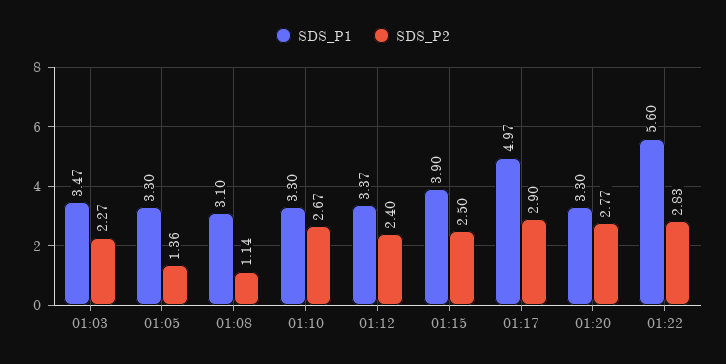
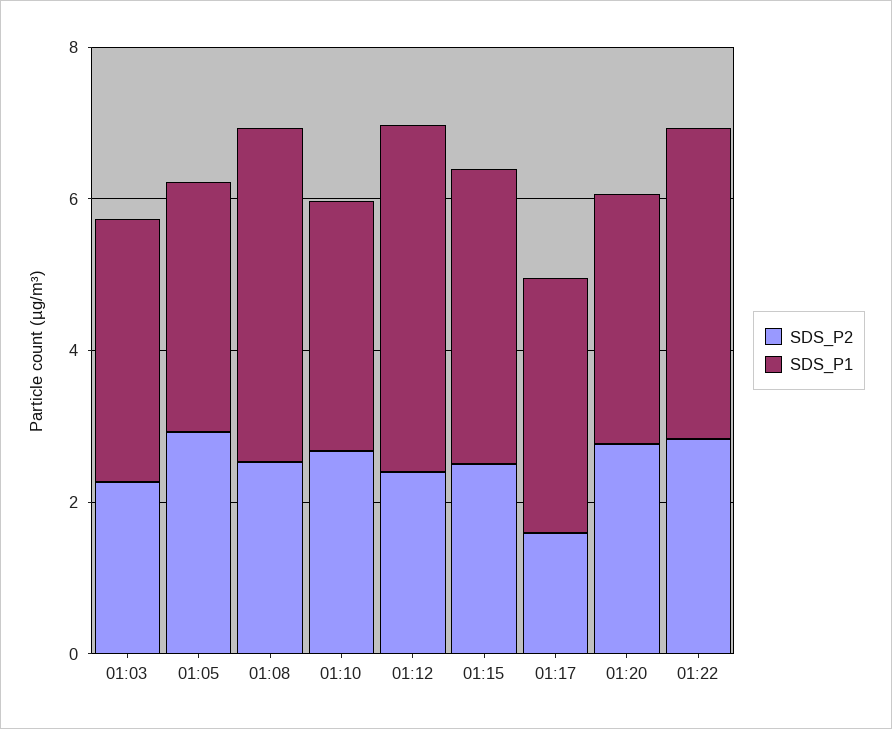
  {
    "SDS_P1": {
      "01:03": 3.47,
      "01:05": 3.3,
-     "01:08": 3.1,
+     "01:08": 4.5,
      "01:10": 3.3,
-     "01:12": 3.37,
+     "01:12": 4.5,
      "01:15": 3.9,
-     "01:17": 4.97,
+     "01:17": 3.5,
      "01:20": 3.3,
-     "01:22": 5.6
+     "01:22": 4
    },
    "SDS_P2": {
      "01:03": 2.27,
-     "01:05": 1.36,
+     "01:05": 3,
-     "01:08": 1.14,
+     "01:08": 2.5,
      "01:10": 2.67,
      "01:12": 2.4,
      "01:15": 2.5,
-     "01:17": 2.9,
+     "01:17": 1.5,
      "01:20": 2.77,
      "01:22": 2.83
    }
  }

